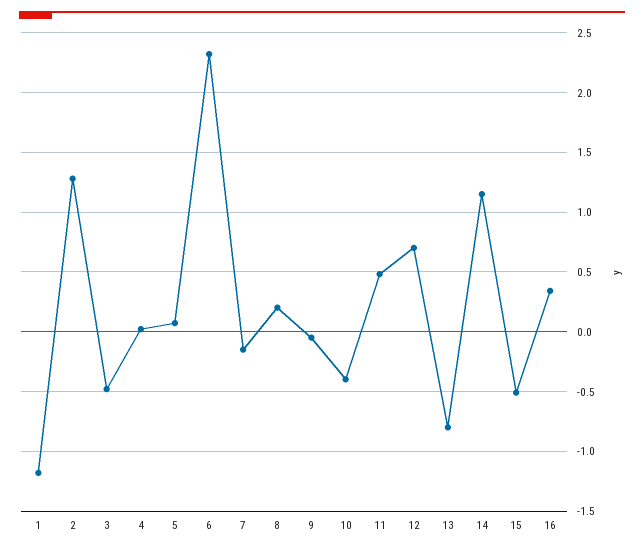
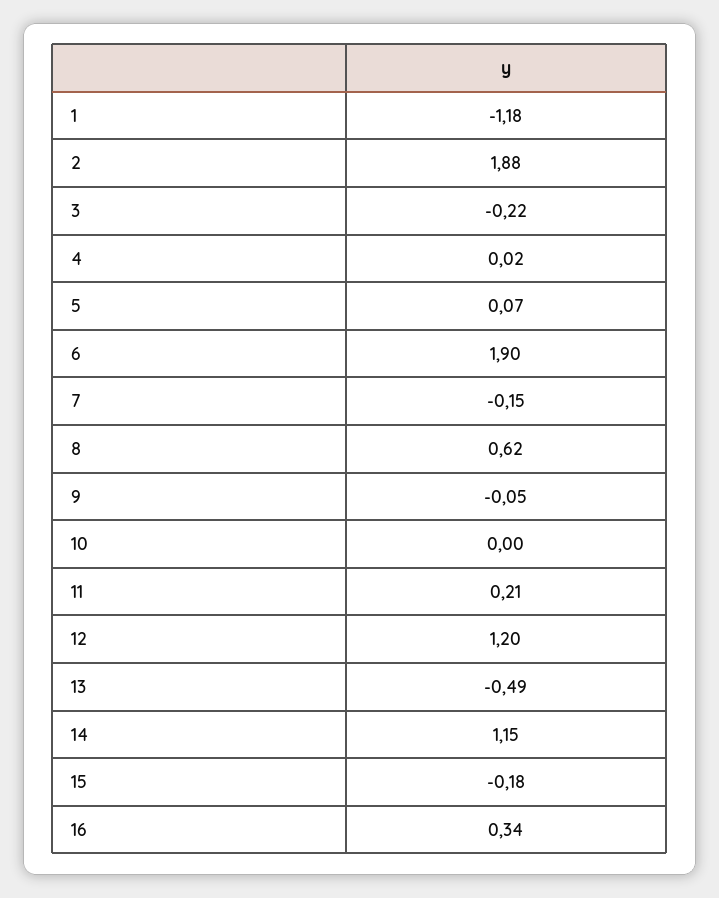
  {
    "1": -1.18,
-   "2": 1.3,
+   "2": 1.88,
-   "3": -0.5,
+   "3": -0.22,
    "4": 0.02,
    "5": 0.07,
-   "6": 2.3,
+   "6": 1.9,
    "7": -0.15,
-   "8": 0.2,
+   "8": 0.62,
    "9": -0.05,
-   "10": -0.4,
+   "10": 0,
-   "11": 0.5,
+   "11": 0.21,
-   "12": 0.7,
+   "12": 1.2,
-   "13": -0.8,
+   "13": -0.49,
    "14": 1.15,
-   "15": -0.5,
+   "15": -0.18,
    "16": 0.34
  }

